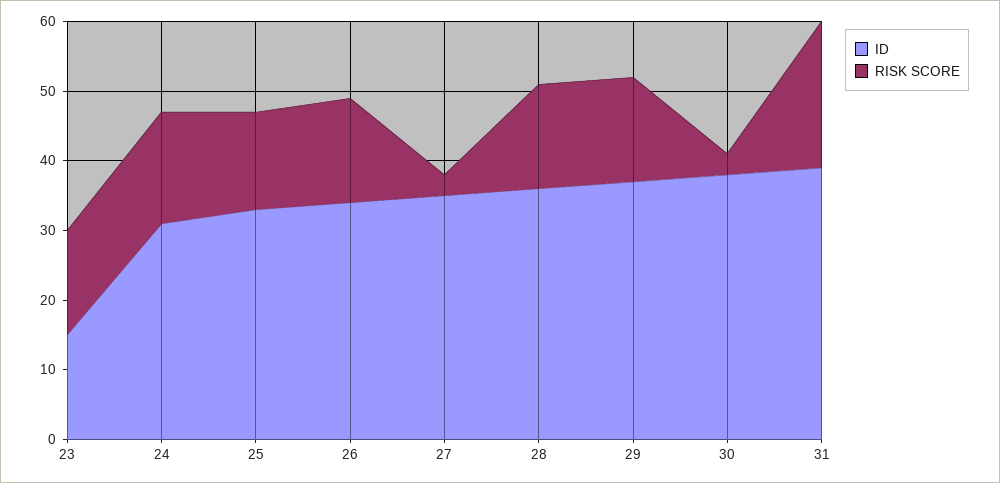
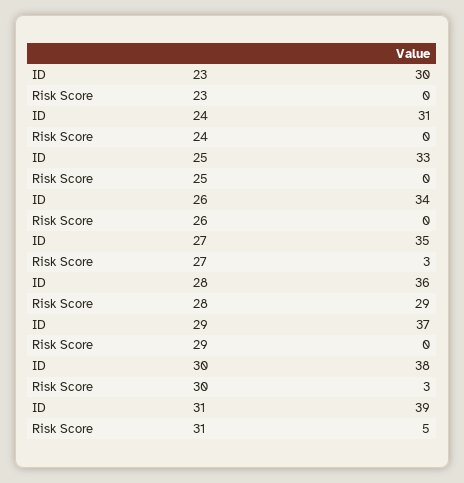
  {
    "ID": {
-     "23": 15,
+     "23": 30,
      "24": 31,
      "25": 33,
      "26": 34,
      "27": 35,
      "28": 36,
      "29": 37,
      "30": 38,
      "31": 39
    },
    "RISK SCORE": {
-     "23": 15,
+     "23": 0,
-     "24": 15,
+     "24": 0,
-     "25": 15,
+     "25": 0,
-     "26": 15,
+     "26": 0,
      "27": 3,
-     "28": 15,
+     "28": 29,
-     "29": 15,
+     "29": 0,
      "30": 3,
-     "31": 20
+     "31": 5
    }
  }

